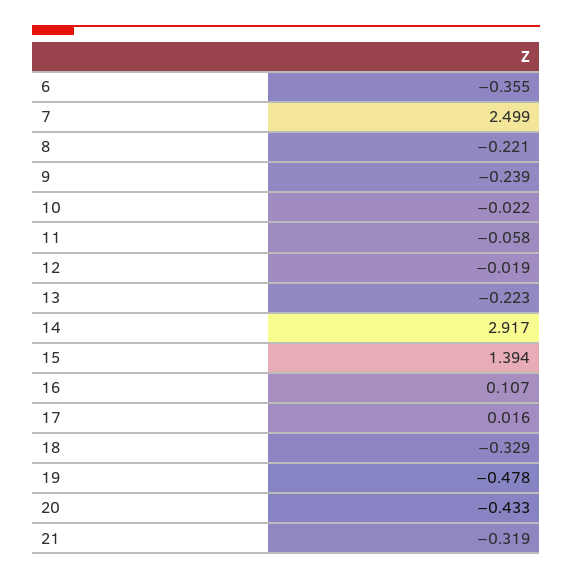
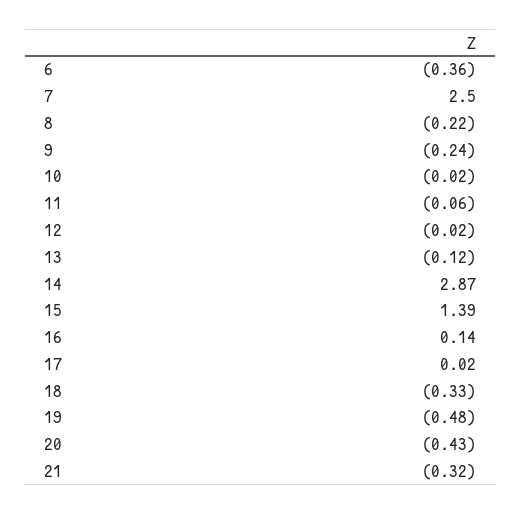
  {
    "6": -0.355,
    "7": 2.499,
    "8": -0.221,
    "9": -0.239,
    "10": -0.022,
    "11": -0.058,
    "12": -0.019,
-   "13": -0.223,
+   "13": -0.12,
-   "14": 2.917,
+   "14": 2.87,
    "15": 1.394,
-   "16": 0.107,
+   "16": 0.14,
    "17": 0.016,
    "18": -0.329,
    "19": -0.478,
    "20": -0.433,
    "21": -0.319
  }

